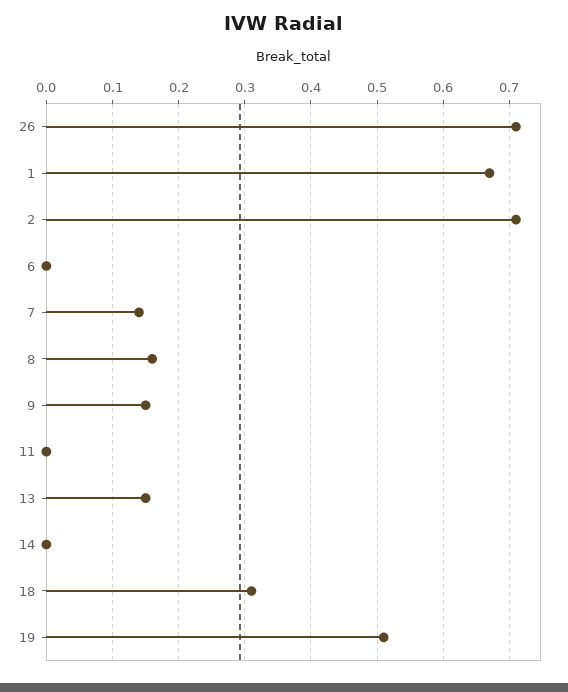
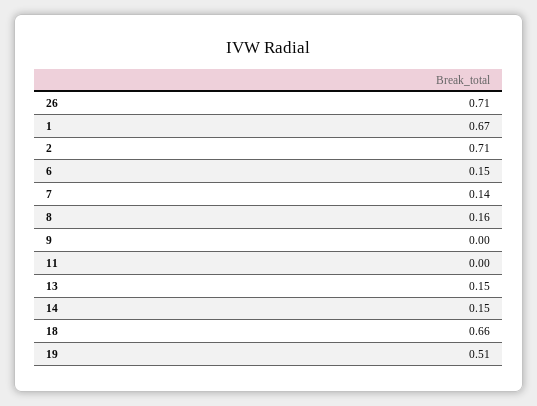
  {
    "26": 0.71,
    "1": 0.67,
    "2": 0.71,
-   "6": 0,
+   "6": 0.15,
    "7": 0.14,
    "8": 0.16,
-   "9": 0.15,
+   "9": 0,
    "11": 0,
    "13": 0.15,
-   "14": 0,
+   "14": 0.15,
-   "18": 0.31,
+   "18": 0.66,
    "19": 0.51
  }

